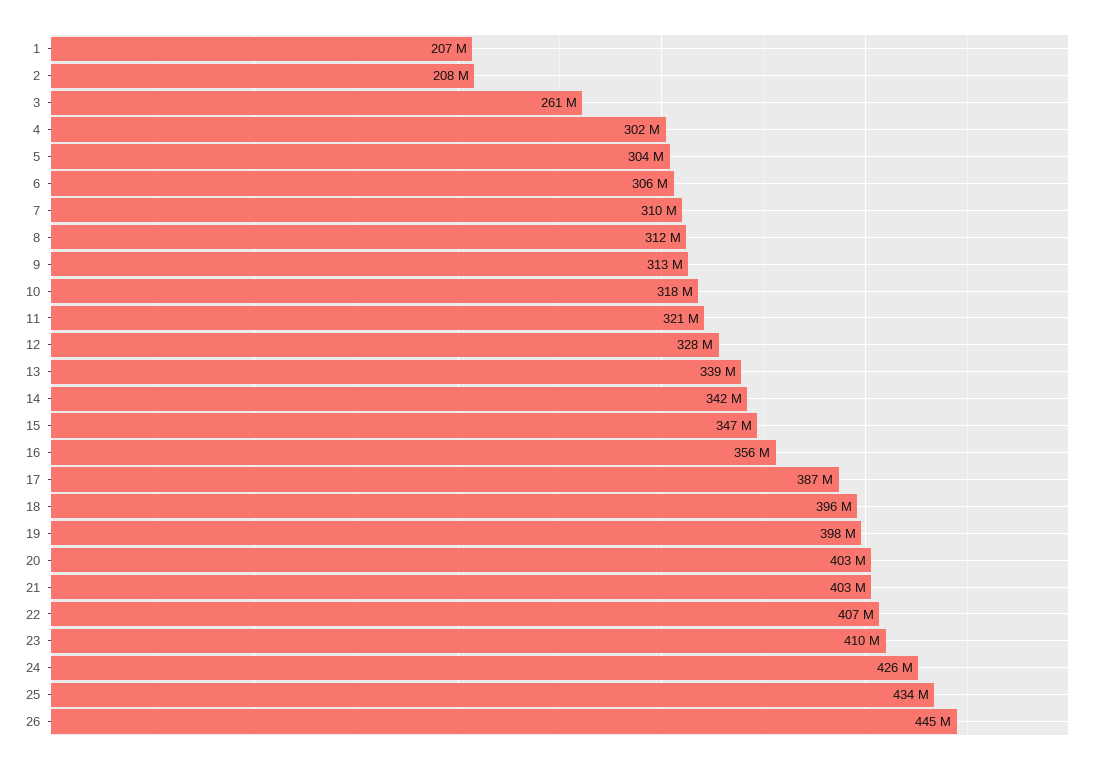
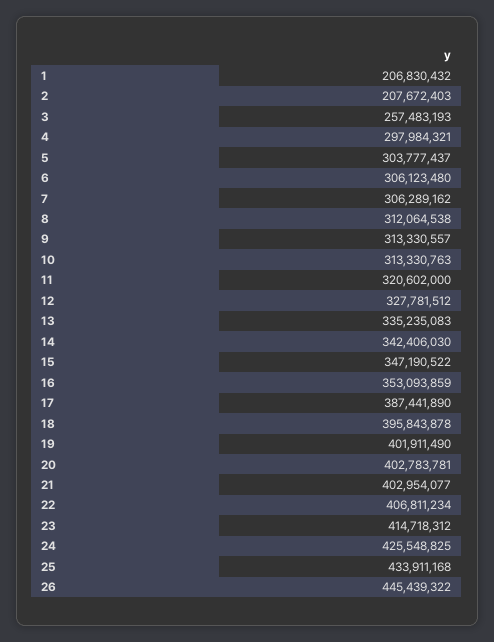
  {
    "1": 206830432,
    "2": 207672403,
-   "3": 261000000,
+   "3": 257483193,
-   "4": 302000000,
+   "4": 297984321,
    "5": 303777437,
    "6": 306123480,
-   "7": 310000000,
+   "7": 306289162,
    "8": 312064538,
    "9": 313330557,
-   "10": 318000000,
+   "10": 313330763,
    "11": 320602000,
    "12": 327781512,
-   "13": 339000000,
+   "13": 335235083,
    "14": 342406030,
    "15": 347190522,
-   "16": 356000000,
+   "16": 353093859,
    "17": 387441890,
    "18": 395843878,
-   "19": 398000000,
+   "19": 401911490,
    "20": 402783781,
    "21": 402954077,
    "22": 406811234,
-   "23": 410000000,
+   "23": 414718312,
    "24": 425548825,
    "25": 433911168,
    "26": 445439322
  }

